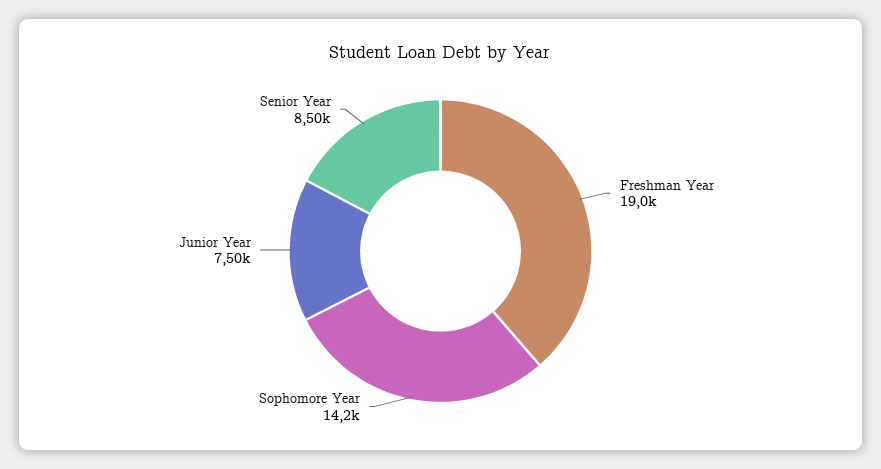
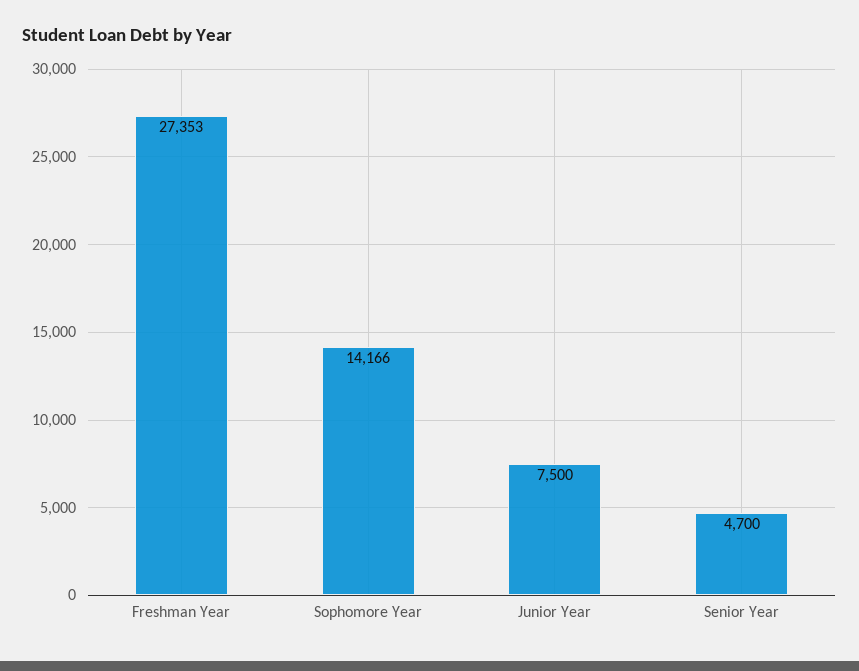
  {
-   "Freshman Year": 19000,
+   "Freshman Year": 27353,
    "Sophomore Year": 14166,
    "Junior Year": 7500,
-   "Senior Year": 8500
+   "Senior Year": 4700
  }

